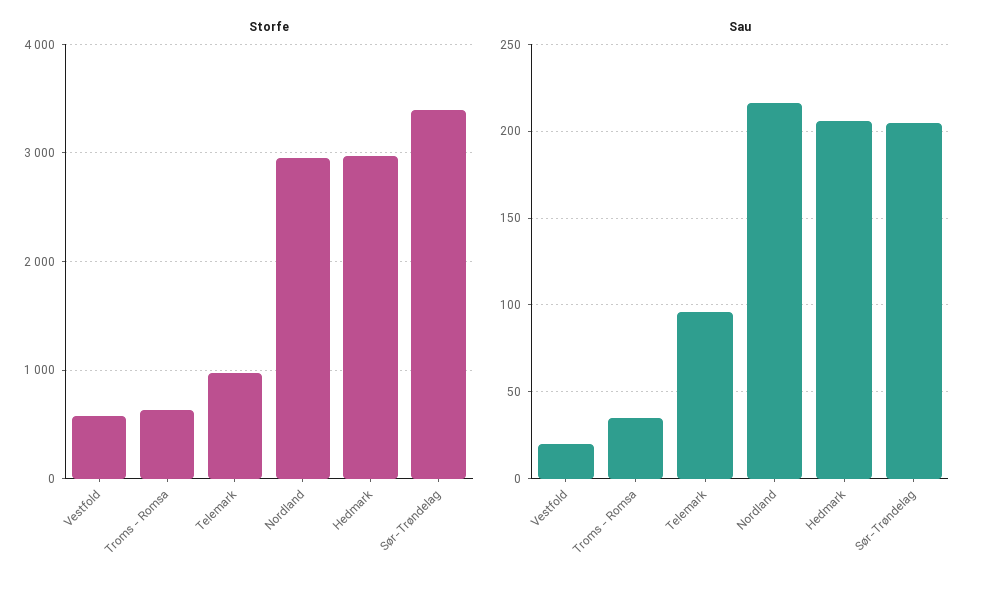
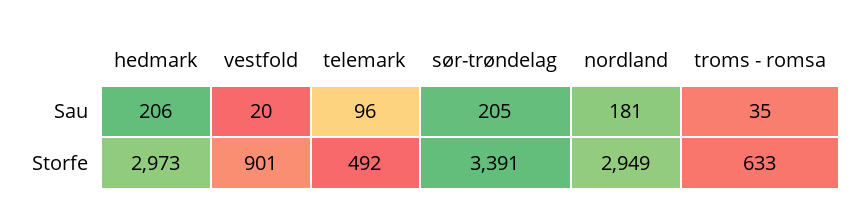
  {
    "Storfe": {
-     "Vestfold": 600,
+     "Vestfold": 901,
      "Troms - Romsa": 633,
-     "Telemark": 1000,
+     "Telemark": 492,
      "Nordland": 2949,
      "Hedmark": 2973,
      "Sør-Trøndelag": 3391
    },
    "Sau": {
      "Vestfold": 20,
      "Troms - Romsa": 35,
      "Telemark": 96,
-     "Nordland": 215,
+     "Nordland": 181,
      "Hedmark": 206,
      "Sør-Trøndelag": 205
    }
  }

